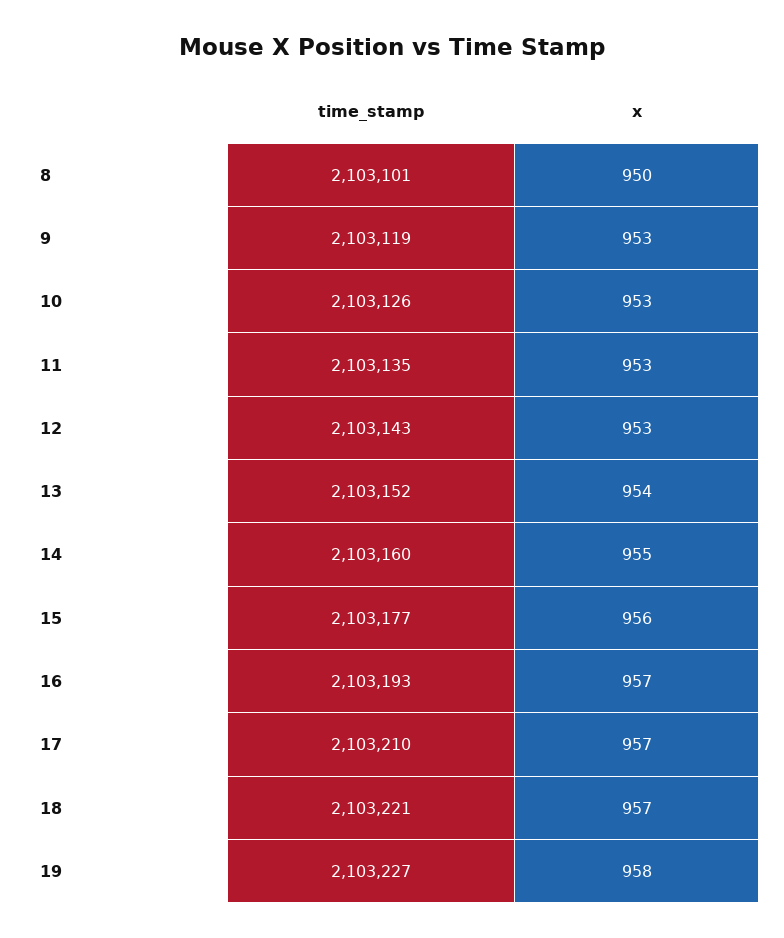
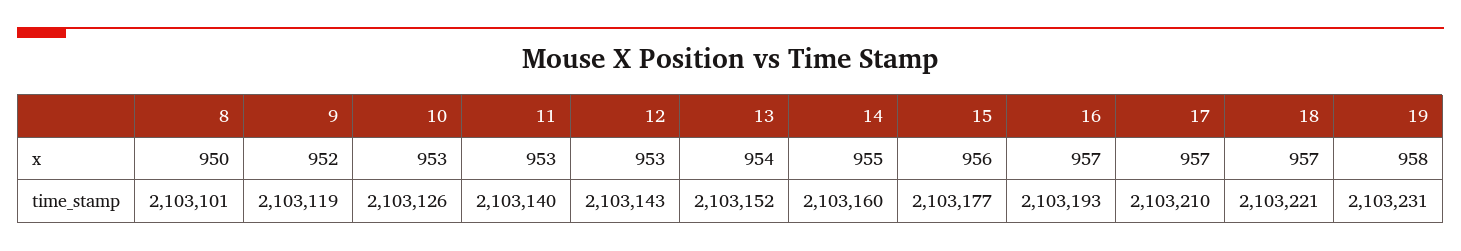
  {
    "time_stamp": {
      "8": 2103101,
      "9": 2103119,
      "10": 2103126,
-     "11": 2103135,
+     "11": 2103140,
      "12": 2103143,
      "13": 2103152,
      "14": 2103160,
      "15": 2103177,
      "16": 2103193,
      "17": 2103210,
      "18": 2103221,
-     "19": 2103227
+     "19": 2103231
    },
    "x": {
      "8": 950,
-     "9": 953,
+     "9": 952,
      "10": 953,
      "11": 953,
      "12": 953,
      "13": 954,
      "14": 955,
      "15": 956,
      "16": 957,
      "17": 957,
      "18": 957,
      "19": 958
    }
  }

